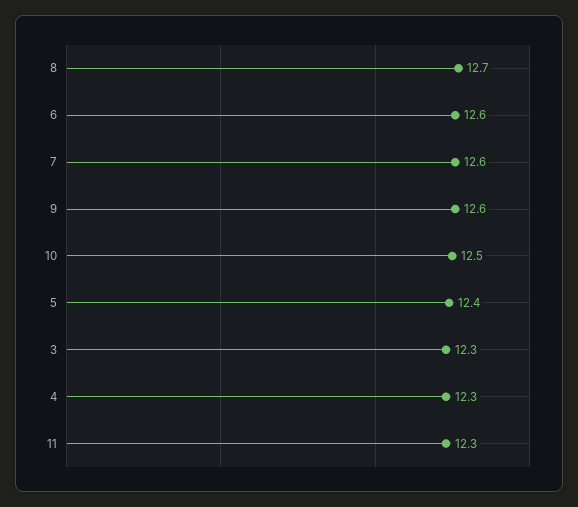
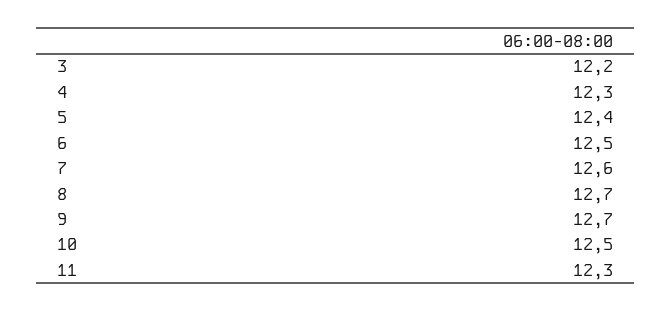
  {
    "8": 12.7,
-   "6": 12.6,
+   "6": 12.5,
    "7": 12.6,
-   "9": 12.6,
+   "9": 12.7,
    "10": 12.5,
    "5": 12.4,
-   "3": 12.3,
+   "3": 12.2,
    "4": 12.3,
    "11": 12.3
  }

